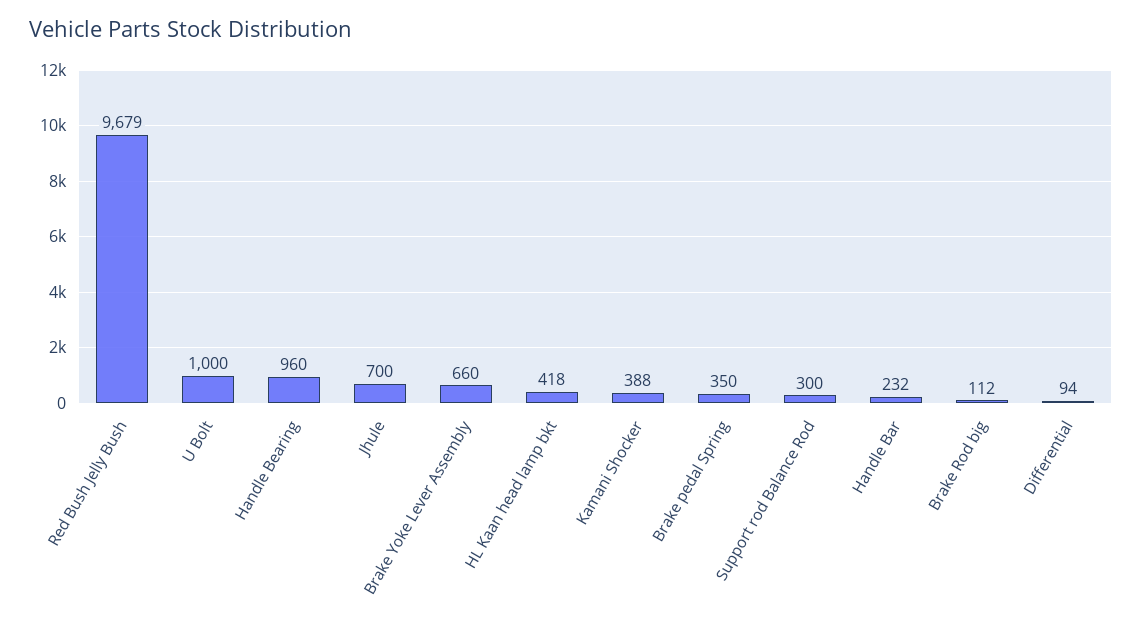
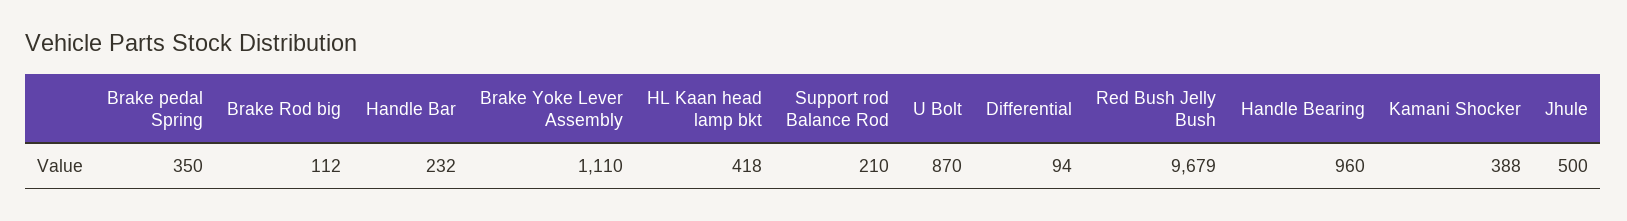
  {
    "Red Bush Jelly Bush": 9679,
-   "U Bolt": 1000,
+   "U Bolt": 870,
    "Handle Bearing": 960,
-   "Jhule": 700,
+   "Jhule": 500,
-   "Brake Yoke Lever Assembly": 660,
+   "Brake Yoke Lever Assembly": 1110,
    "HL Kaan head lamp bkt": 418,
    "Kamani Shocker": 388,
    "Brake pedal Spring": 350,
-   "Support rod Balance Rod": 300,
+   "Support rod Balance Rod": 210,
    "Handle Bar": 232,
    "Brake Rod big": 112,
    "Differential": 94
  }

